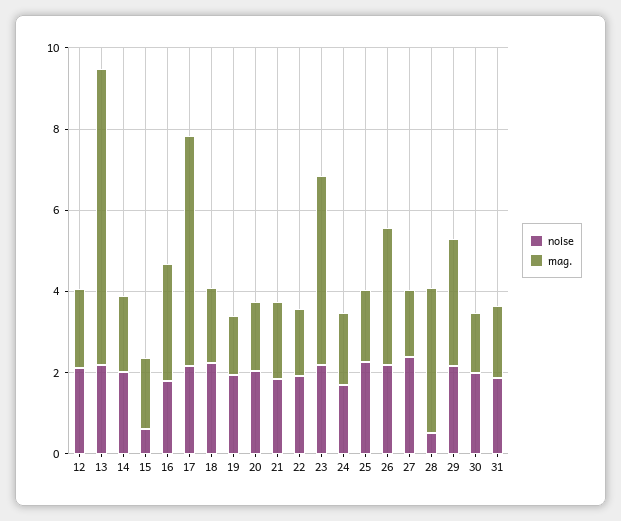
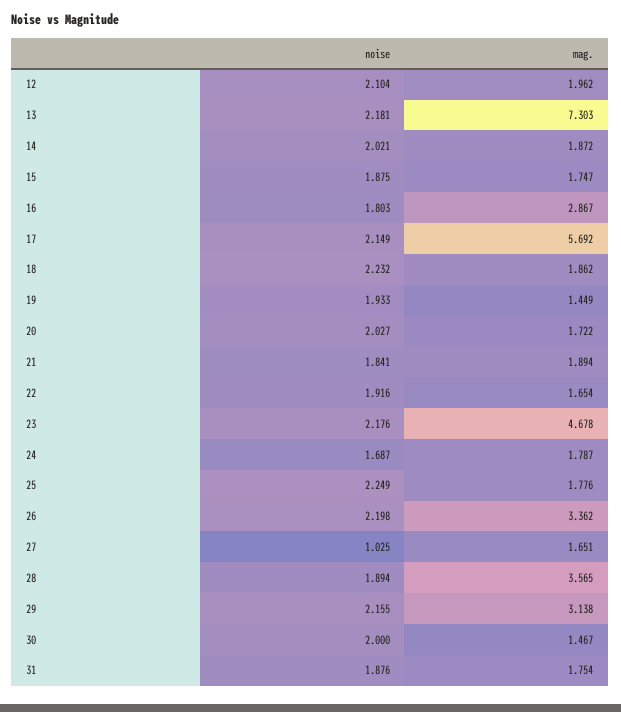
  {
    "noise": {
      "12": 2.104,
      "13": 2.181,
      "14": 2.021,
-     "15": 0.5,
+     "15": 1.875,
      "16": 1.803,
      "17": 2.149,
      "18": 2.232,
      "19": 1.933,
      "20": 2.027,
      "21": 1.841,
      "22": 1.916,
      "23": 2.176,
      "24": 1.687,
      "25": 2.249,
      "26": 2.198,
-     "27": 2.5,
+     "27": 1.025,
-     "28": 0.5,
+     "28": 1.894,
      "29": 2.155,
      "30": 2,
      "31": 1.876
    },
    "mag.": {
      "12": 1.962,
      "13": 7.303,
      "14": 1.872,
      "15": 1.747,
      "16": 2.867,
      "17": 5.692,
      "18": 1.862,
      "19": 1.449,
      "20": 1.722,
      "21": 1.894,
      "22": 1.654,
      "23": 4.678,
      "24": 1.787,
      "25": 1.776,
      "26": 3.362,
      "27": 1.651,
      "28": 3.565,
      "29": 3.138,
      "30": 1.467,
      "31": 1.754
    }
  }

